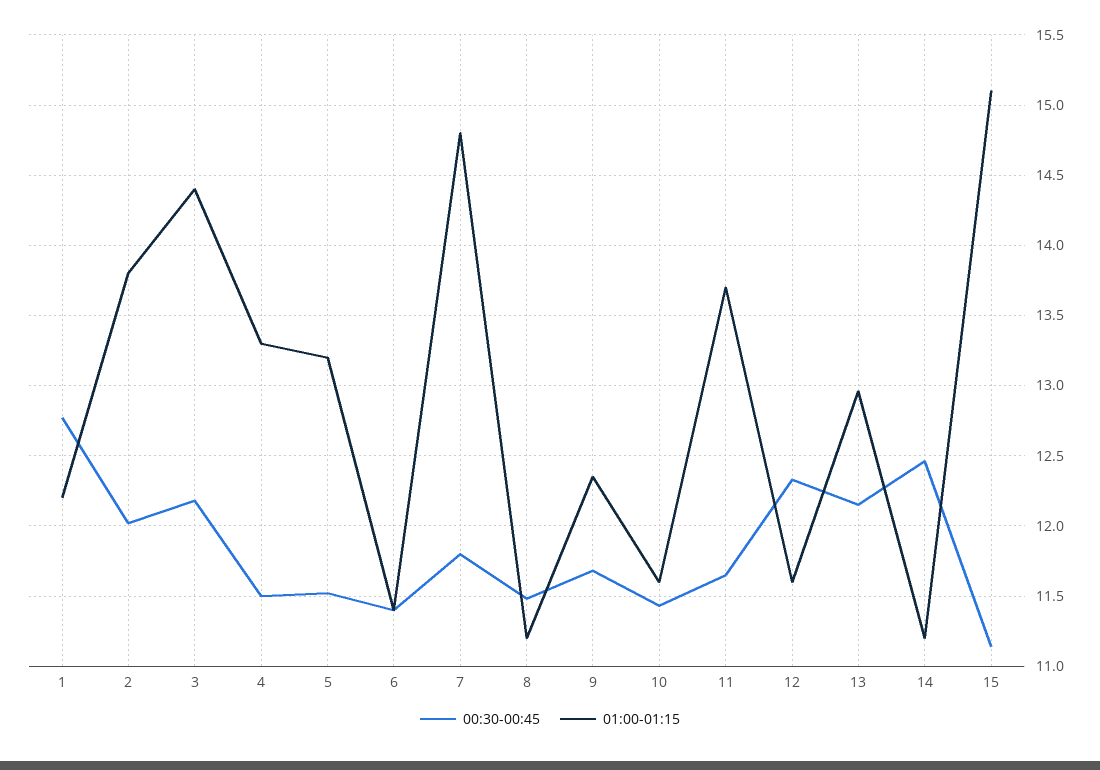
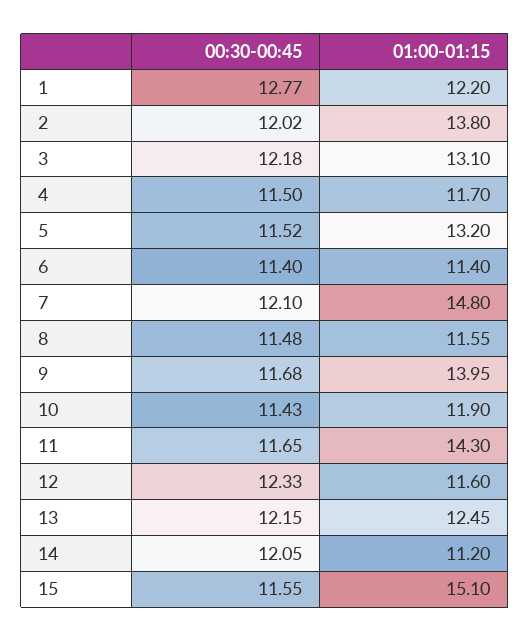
  {
    "00:30-00:45": {
      "1": 12.77,
      "2": 12.02,
      "3": 12.18,
      "4": 11.5,
      "5": 11.52,
      "6": 11.4,
-     "7": 11.8,
+     "7": 12.1,
      "8": 11.48,
      "9": 11.68,
      "10": 11.43,
      "11": 11.65,
      "12": 12.33,
      "13": 12.15,
-     "14": 12.45,
+     "14": 12.05,
-     "15": 11.15
+     "15": 11.55
    },
    "01:00-01:15": {
      "1": 12.2,
      "2": 13.8,
-     "3": 14.4,
+     "3": 13.1,
-     "4": 13.3,
+     "4": 11.7,
      "5": 13.2,
      "6": 11.4,
      "7": 14.8,
-     "8": 11.2,
+     "8": 11.55,
-     "9": 12.35,
+     "9": 13.95,
-     "10": 11.6,
+     "10": 11.9,
-     "11": 13.7,
+     "11": 14.3,
      "12": 11.6,
-     "13": 12.95,
+     "13": 12.45,
      "14": 11.2,
      "15": 15.1
    }
  }

